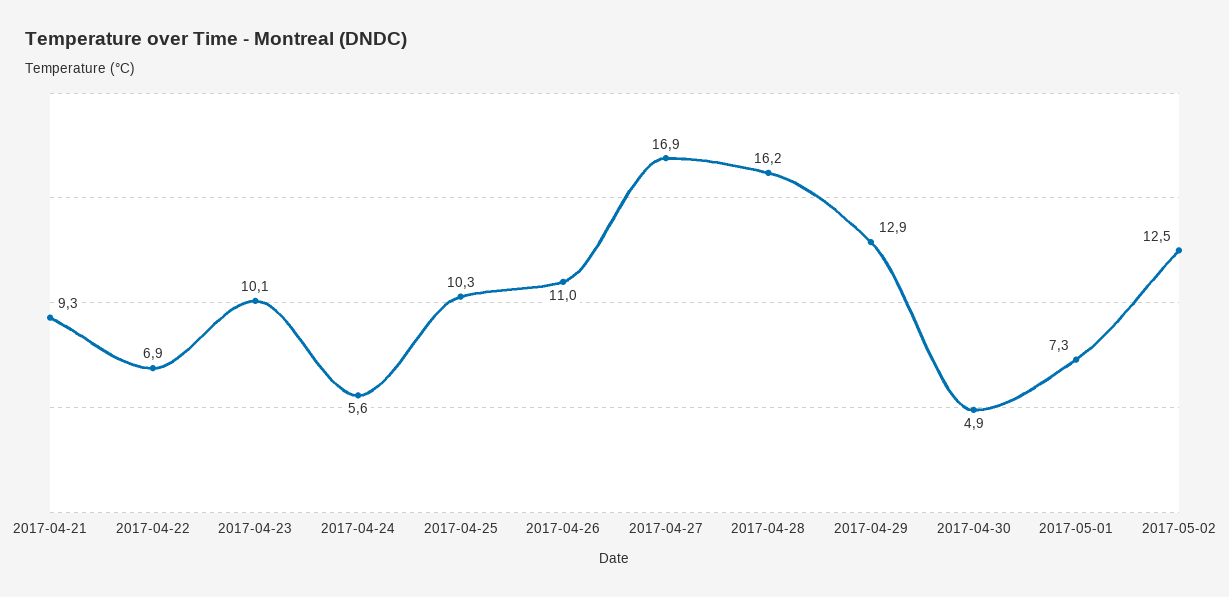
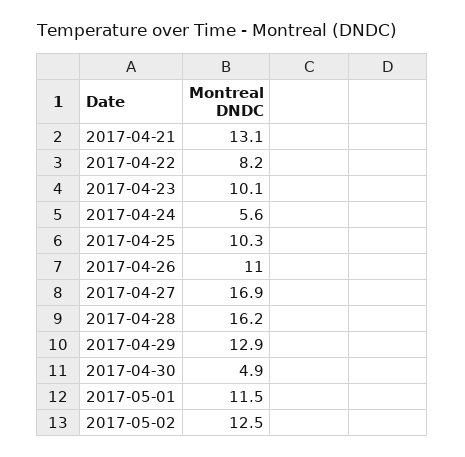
  {
-   "2017-04-21": 9.3,
+   "2017-04-21": 13.1,
-   "2017-04-22": 6.9,
+   "2017-04-22": 8.2,
    "2017-04-23": 10.1,
    "2017-04-24": 5.6,
    "2017-04-25": 10.3,
    "2017-04-26": 11,
    "2017-04-27": 16.9,
    "2017-04-28": 16.2,
    "2017-04-29": 12.9,
    "2017-04-30": 4.9,
-   "2017-05-01": 7.3,
+   "2017-05-01": 11.5,
    "2017-05-02": 12.5
  }

